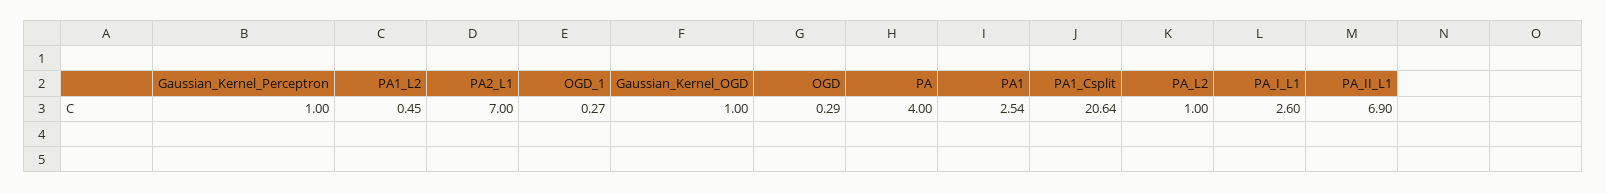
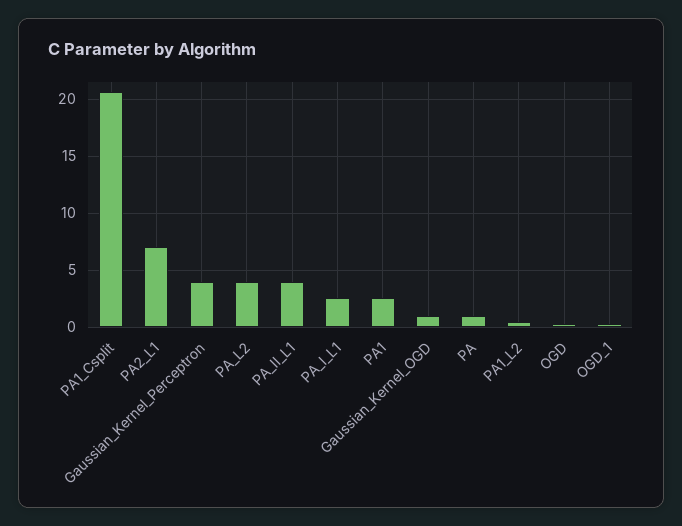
  {
-   "Gaussian_Kernel_Perceptron": 1,
+   "Gaussian_Kernel_Perceptron": 4,
    "PA1_L2": 0.45,
    "PA2_L1": 7,
    "OGD_1": 0.27,
    "Gaussian_Kernel_OGD": 1,
    "OGD": 0.29,
-   "PA": 4,
+   "PA": 1,
    "PA1": 2.54,
    "PA1_Csplit": 20.64,
-   "PA_L2": 1,
+   "PA_L2": 4,
    "PA_I_L1": 2.6,
-   "PA_II_L1": 6.9
+   "PA_II_L1": 4
  }

